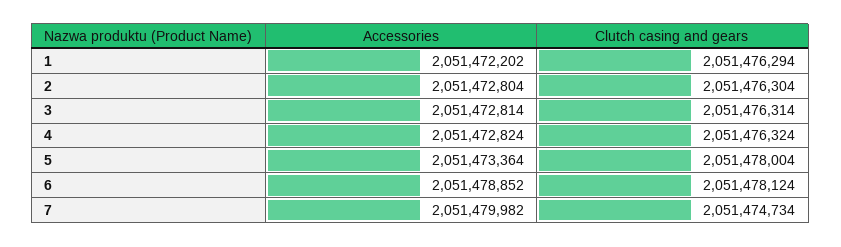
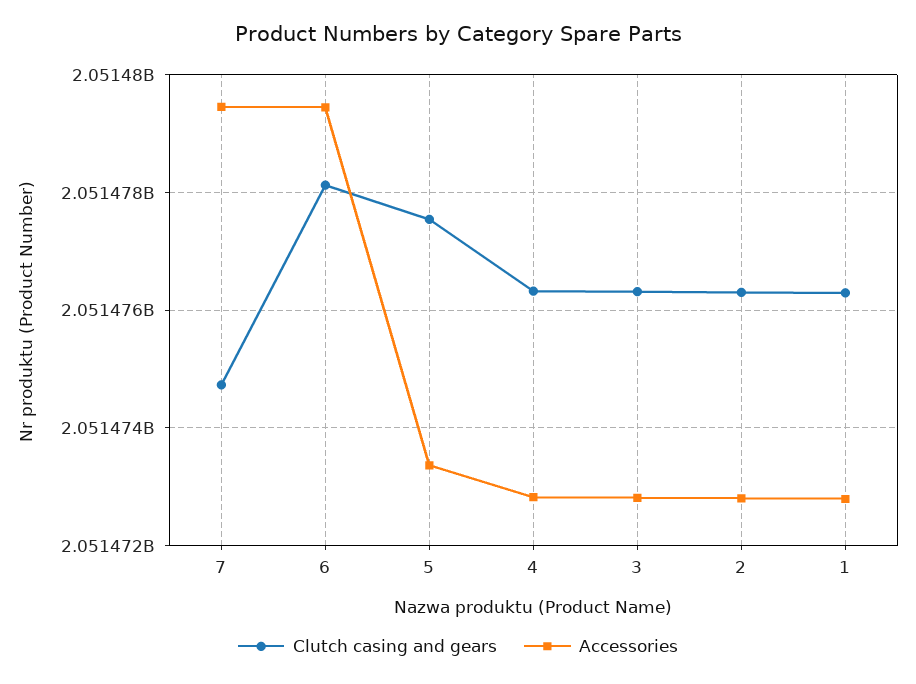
  {
    "Accessories": {
-     "1": 2051472202,
+     "1": 2051472800,
      "2": 2051472804,
      "3": 2051472814,
      "4": 2051472824,
      "5": 2051473364,
-     "6": 2051478852,
+     "6": 2051479400,
-     "7": 2051479982
+     "7": 2051479400
    },
    "Clutch casing and gears": {
      "1": 2051476294,
      "2": 2051476304,
      "3": 2051476314,
      "4": 2051476324,
-     "5": 2051478004,
+     "5": 2051477600,
      "6": 2051478124,
      "7": 2051474734
    }
  }

